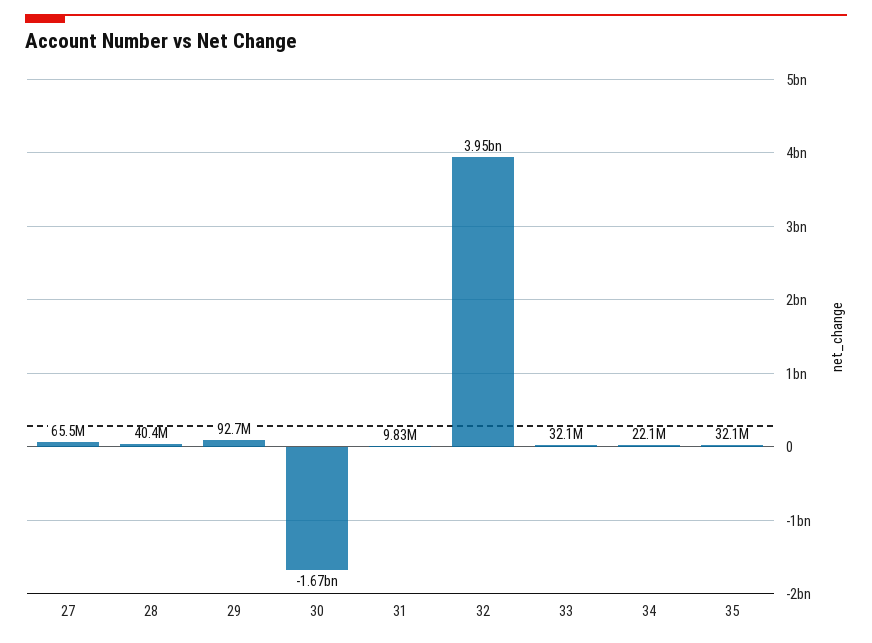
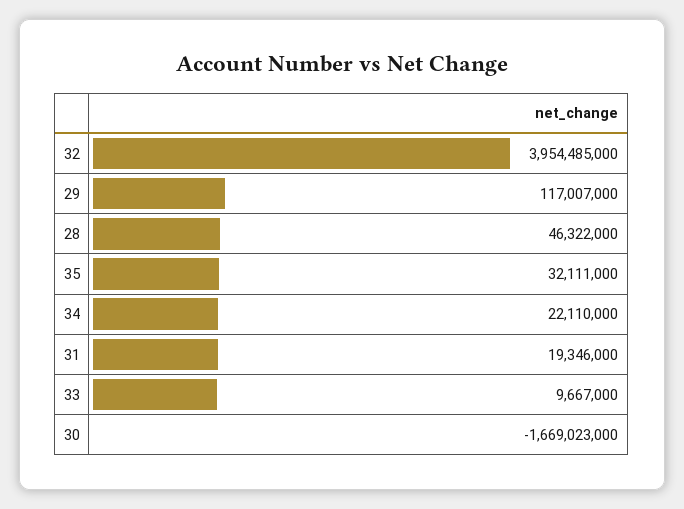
  {
-   "27": 65500000,
-   "28": 40400000,
+   "28": 46322000,
-   "29": 92700000,
+   "29": 117007000,
    "30": -1669023000,
-   "31": 9830000,
+   "31": 19346000,
    "32": 3954485000,
-   "33": 32100000,
+   "33": 9667000,
    "34": 22110000,
    "35": 32111000
  }

